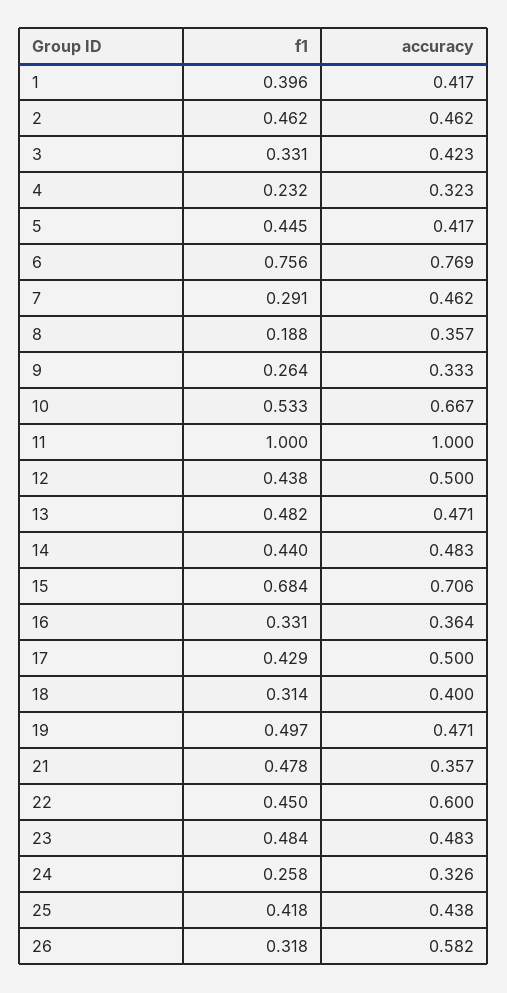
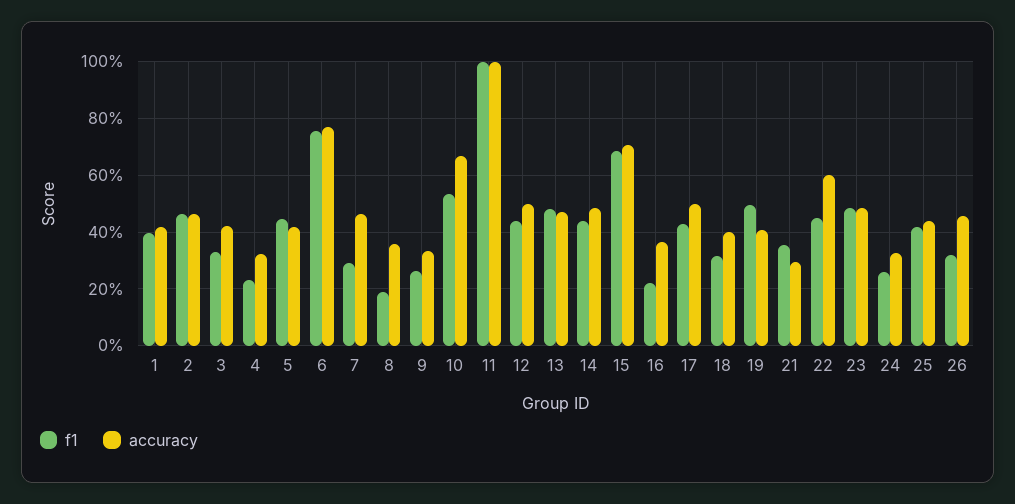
  {
    "f1": {
      "1": 0.396,
      "2": 0.462,
      "3": 0.331,
      "4": 0.232,
      "5": 0.445,
      "6": 0.756,
      "7": 0.291,
      "8": 0.188,
      "9": 0.264,
      "10": 0.533,
      "11": 1,
      "12": 0.438,
      "13": 0.482,
      "14": 0.44,
      "15": 0.684,
-     "16": 0.331,
+     "16": 0.225,
      "17": 0.429,
      "18": 0.314,
      "19": 0.497,
-     "21": 0.478,
+     "21": 0.35,
      "22": 0.45,
      "23": 0.484,
      "24": 0.258,
      "25": 0.418,
      "26": 0.318
    },
    "accuracy": {
      "1": 0.417,
      "2": 0.462,
      "3": 0.423,
      "4": 0.323,
      "5": 0.417,
      "6": 0.769,
      "7": 0.462,
      "8": 0.357,
      "9": 0.333,
      "10": 0.667,
      "11": 1,
      "12": 0.5,
      "13": 0.471,
      "14": 0.483,
      "15": 0.706,
      "16": 0.364,
      "17": 0.5,
      "18": 0.4,
-     "19": 0.471,
+     "19": 0.4,
-     "21": 0.357,
+     "21": 0.3,
      "22": 0.6,
      "23": 0.483,
      "24": 0.326,
      "25": 0.438,
-     "26": 0.582
+     "26": 0.45
    }
  }

